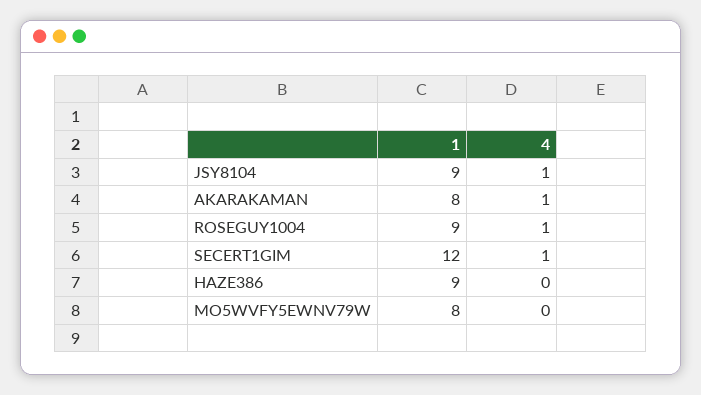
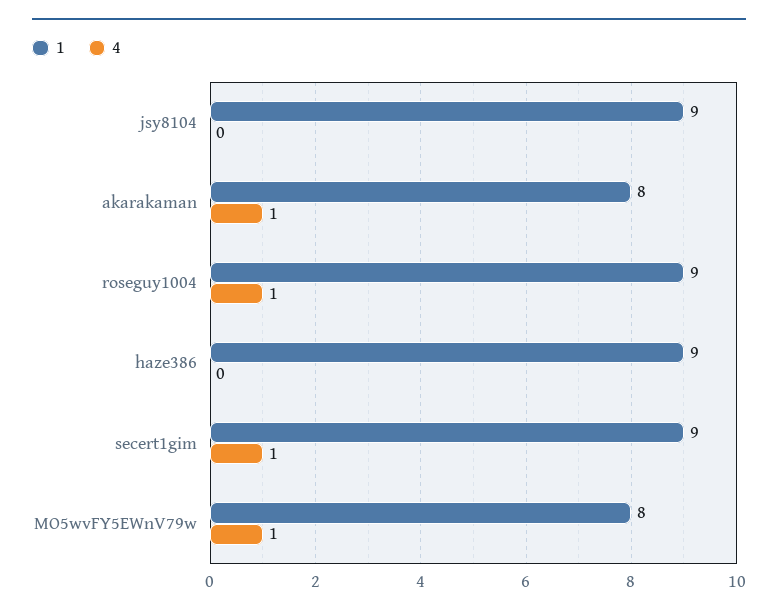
  {
    "1": {
      "JSY8104": 9,
      "AKARAKAMAN": 8,
      "ROSEGUY1004": 9,
-     "SECERT1GIM": 12,
+     "SECERT1GIM": 9,
      "HAZE386": 9,
      "MO5WVFY5EWNV79W": 8
    },
    "4": {
-     "JSY8104": 1,
+     "JSY8104": 0,
      "AKARAKAMAN": 1,
      "ROSEGUY1004": 1,
      "SECERT1GIM": 1,
      "HAZE386": 0,
-     "MO5WVFY5EWNV79W": 0
+     "MO5WVFY5EWNV79W": 1
    }
  }

